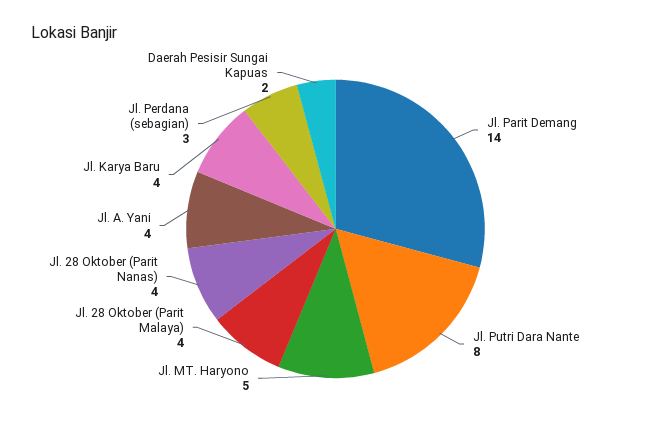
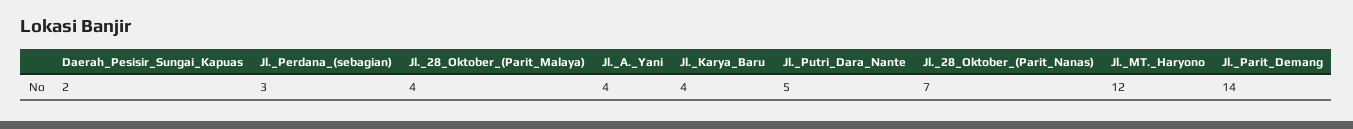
  {
    "Jl. Parit Demang": 14,
-   "Jl. Putri Dara Nante": 8,
+   "Jl. Putri Dara Nante": 5,
-   "Jl. MT. Haryono": 5,
+   "Jl. MT. Haryono": 12,
    "Jl. 28 Oktober (Parit Malaya)": 4,
-   "Jl. 28 Oktober (Parit Nanas)": 4,
+   "Jl. 28 Oktober (Parit Nanas)": 7,
    "Jl. A. Yani": 4,
    "Jl. Karya Baru": 4,
    "Jl. Perdana (sebagian)": 3,
    "Daerah Pesisir Sungai Kapuas": 2
  }

